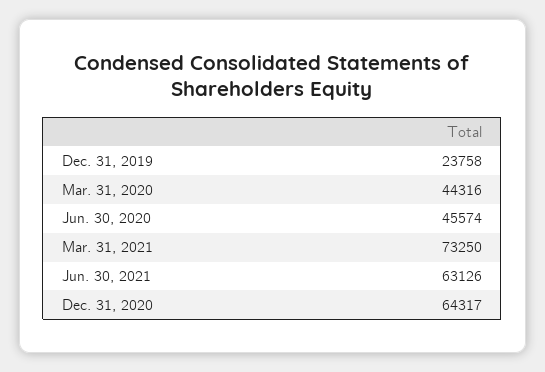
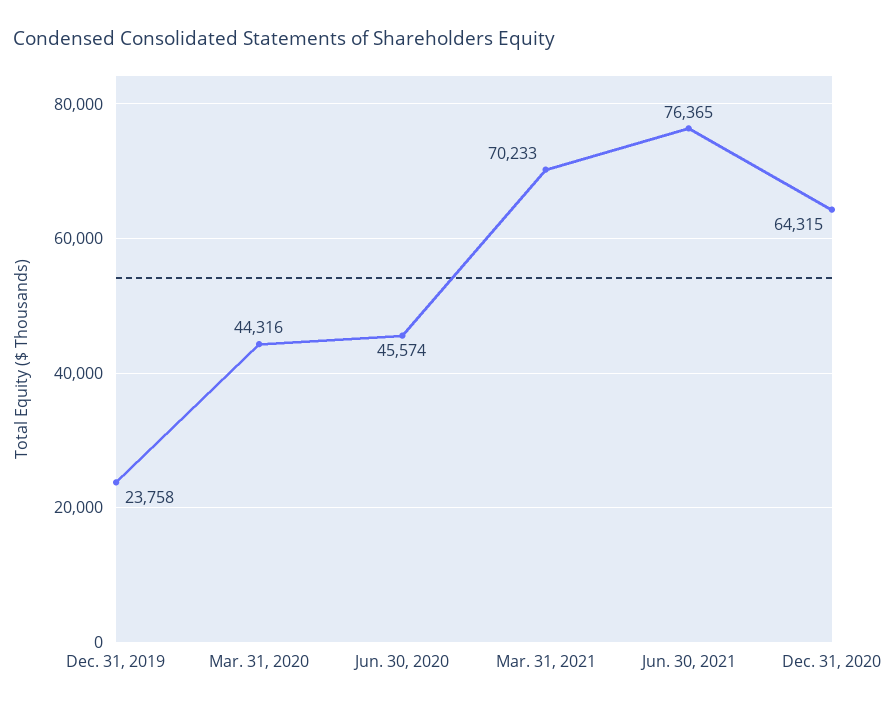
  {
    "Dec. 31, 2019": 23758,
    "Mar. 31, 2020": 44316,
    "Jun. 30, 2020": 45574,
-   "Mar. 31, 2021": 73250,
+   "Mar. 31, 2021": 70233,
-   "Jun. 30, 2021": 63126,
+   "Jun. 30, 2021": 76365,
-   "Dec. 31, 2020": 64317
+   "Dec. 31, 2020": 64315
  }

